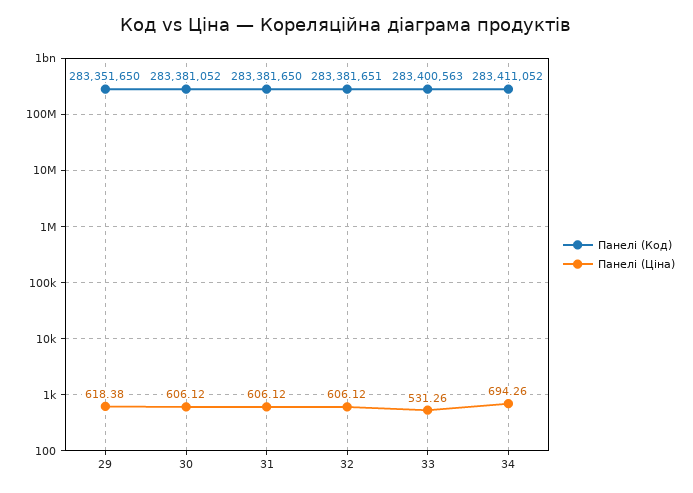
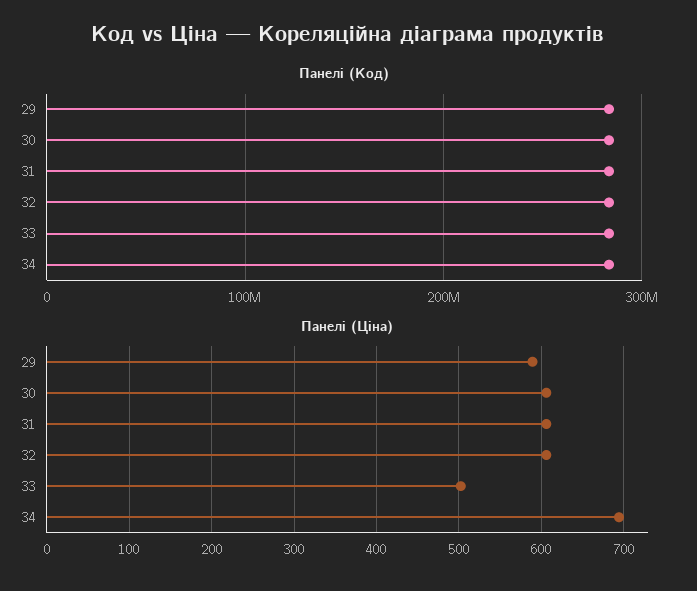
  {
    "Панелі (Код)": {
      "29": 283351650,
      "30": 283381052,
      "31": 283381650,
      "32": 283381651,
      "33": 283400563,
      "34": 283411052
    },
    "Панелі (Ціна)": {
-     "29": 618.38,
+     "29": 590,
      "30": 606.12,
      "31": 606.12,
      "32": 606.12,
-     "33": 531.26,
+     "33": 500,
      "34": 694.26
    }
  }

